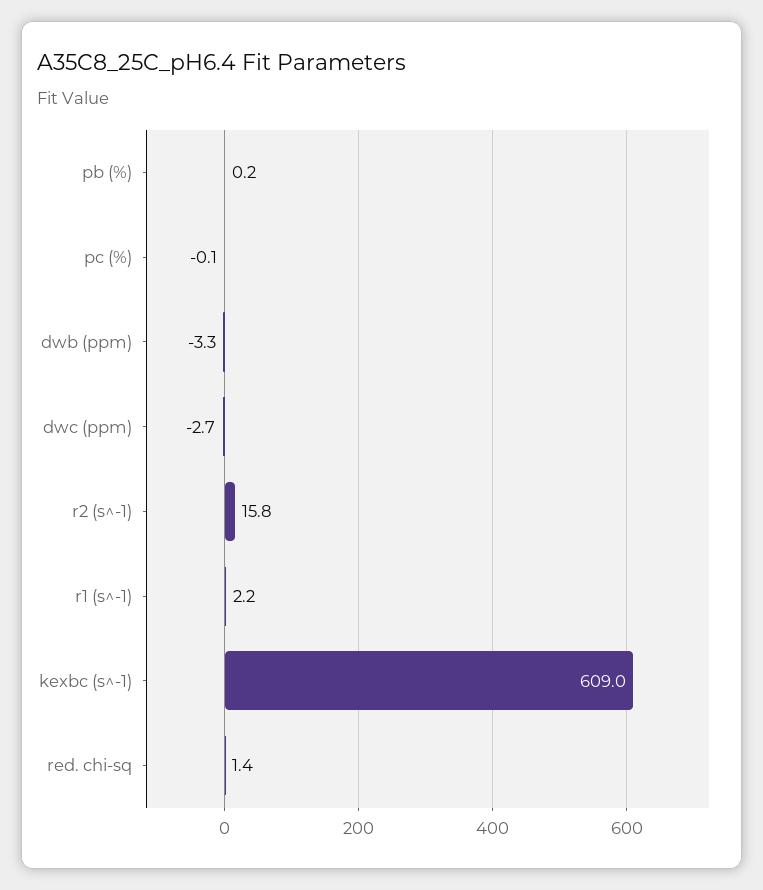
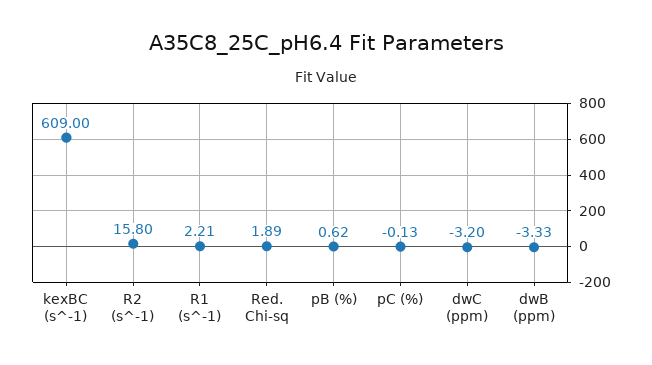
  {
-   "pb (%)": 0.2,
+   "pb (%)": 0.62,
    "pc (%)": -0.13,
    "dwb (ppm)": -3.33,
-   "dwc (ppm)": -2.7,
+   "dwc (ppm)": -3.2,
    "r2 (s^-1)": 15.8,
    "r1 (s^-1)": 2.21,
    "kexbc (s^-1)": 609,
-   "red. chi-sq": 1.4
+   "red. chi-sq": 1.89
  }

